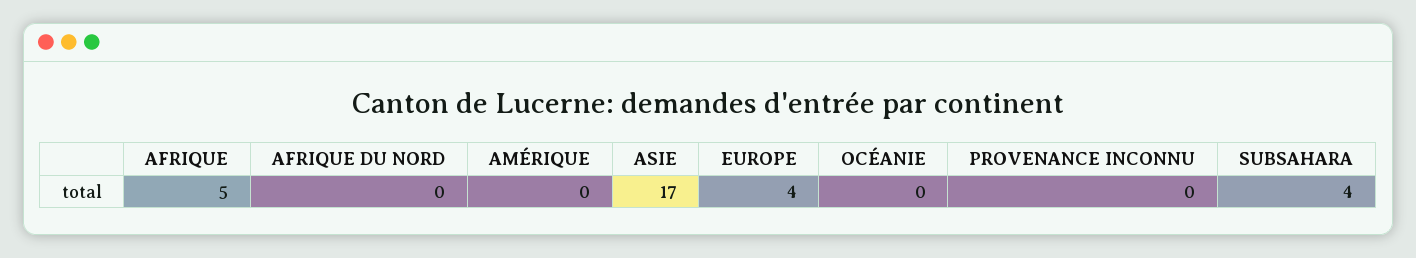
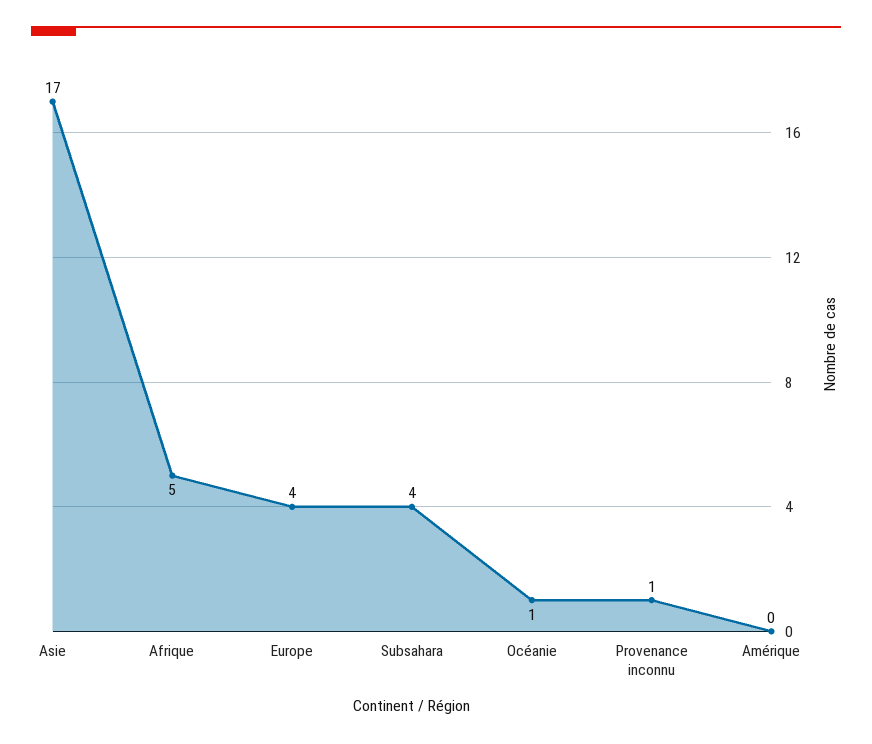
  {
    "AFRIQUE": 5,
-   "AFRIQUE DU NORD": 0,
    "AMÉRIQUE": 0,
    "ASIE": 17,
    "EUROPE": 4,
-   "OCÉANIE": 0,
+   "OCÉANIE": 1,
-   "PROVENANCE INCONNU": 0,
+   "PROVENANCE INCONNU": 1,
    "SUBSAHARA": 4
  }

